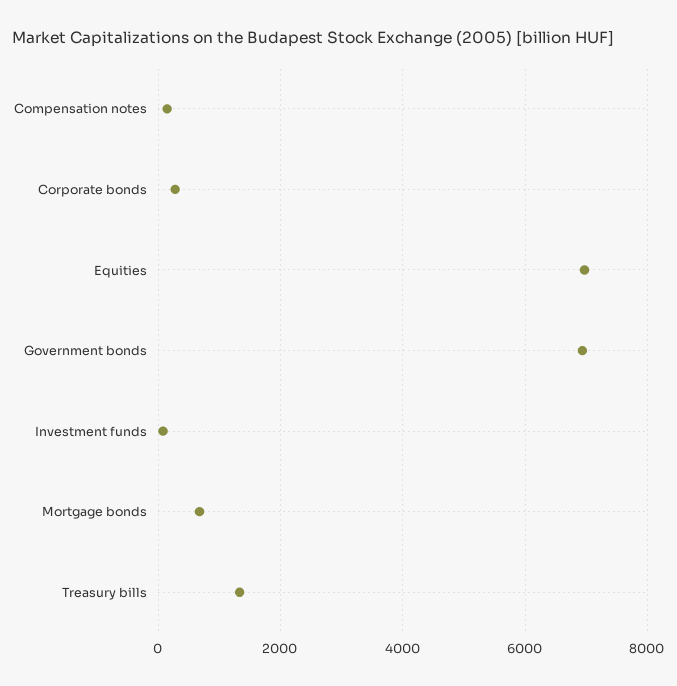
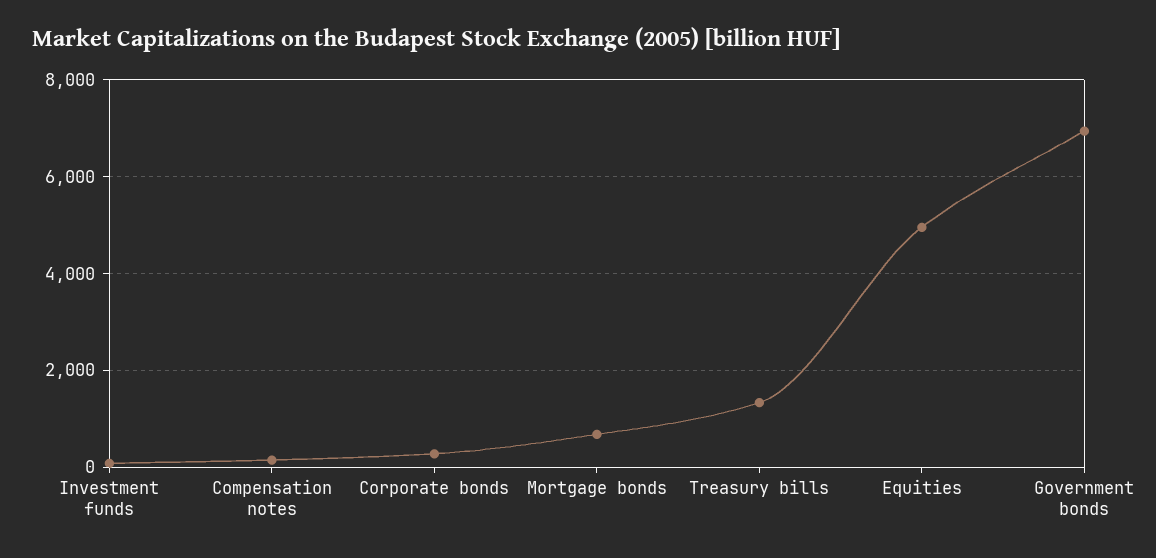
  {
    "Compensation notes": 200,
    "Corporate bonds": 200,
-   "Equities": 7000,
+   "Equities": 5000,
    "Government bonds": 7000,
    "Investment funds": 0,
    "Mortgage bonds": 600,
    "Treasury bills": 1400
  }

